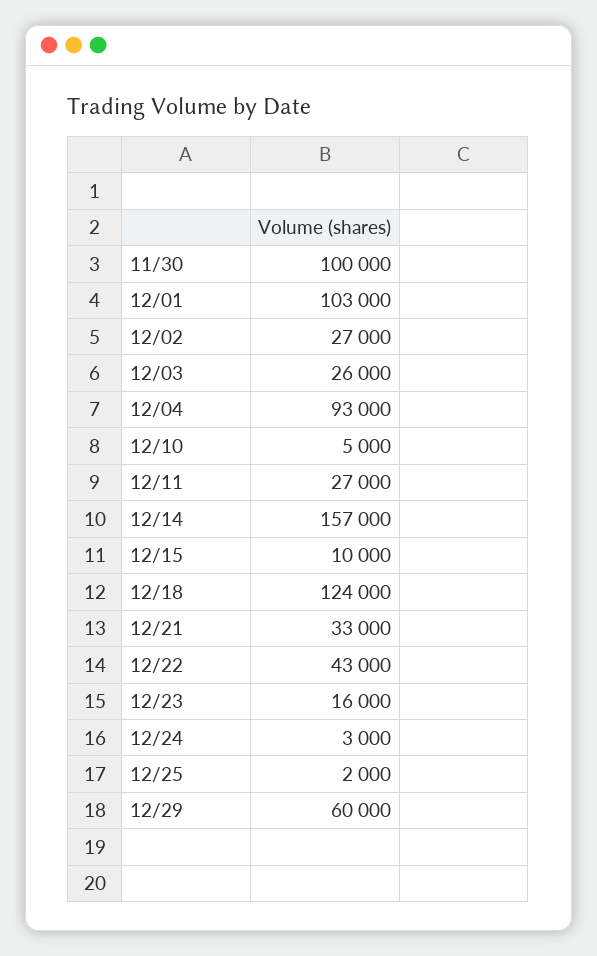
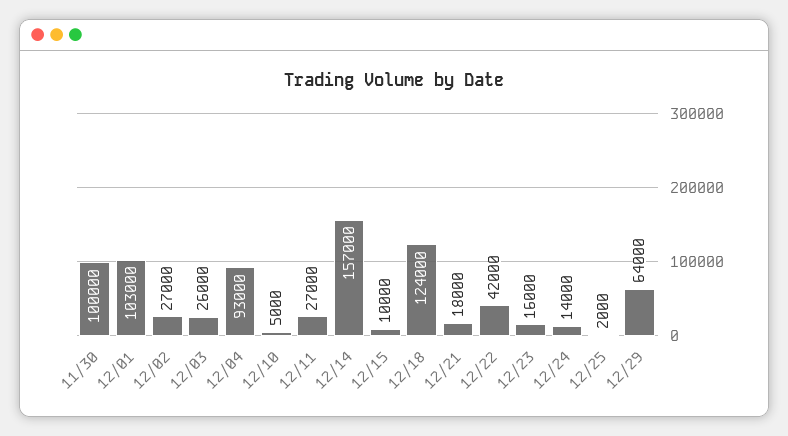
  {
    "11/30": 100000,
    "12/01": 103000,
    "12/02": 27000,
    "12/03": 26000,
    "12/04": 93000,
    "12/10": 5000,
    "12/11": 27000,
    "12/14": 157000,
    "12/15": 10000,
    "12/18": 124000,
-   "12/21": 33000,
+   "12/21": 18000,
-   "12/22": 43000,
+   "12/22": 42000,
    "12/23": 16000,
-   "12/24": 3000,
+   "12/24": 14000,
    "12/25": 2000,
-   "12/29": 60000
+   "12/29": 64000
  }

